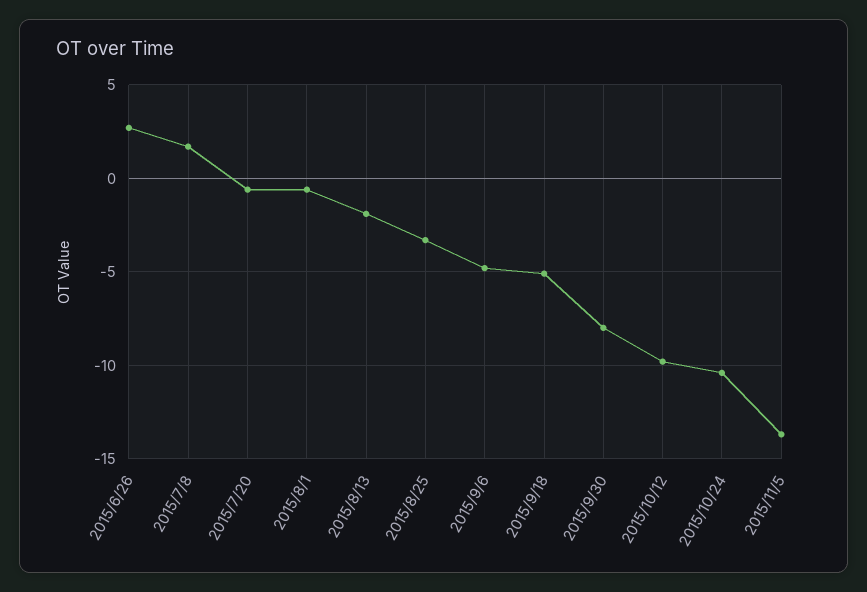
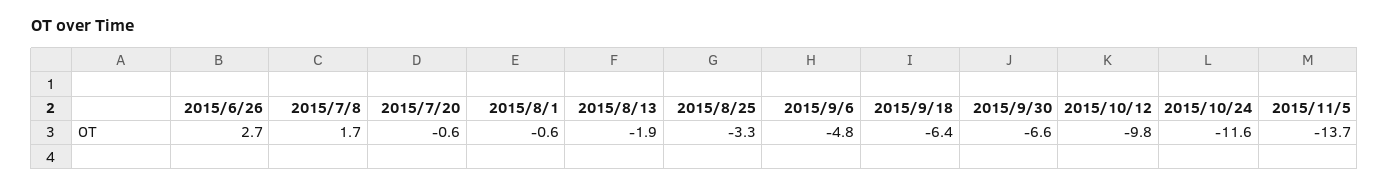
  {
    "2015/6/26": 2.7,
    "2015/7/8": 1.7,
    "2015/7/20": -0.6,
    "2015/8/1": -0.6,
    "2015/8/13": -1.9,
    "2015/8/25": -3.3,
    "2015/9/6": -4.8,
-   "2015/9/18": -5,
+   "2015/9/18": -6.4,
-   "2015/9/30": -8,
+   "2015/9/30": -6.6,
    "2015/10/12": -9.8,
-   "2015/10/24": -10.5,
+   "2015/10/24": -11.6,
    "2015/11/5": -13.7
  }

